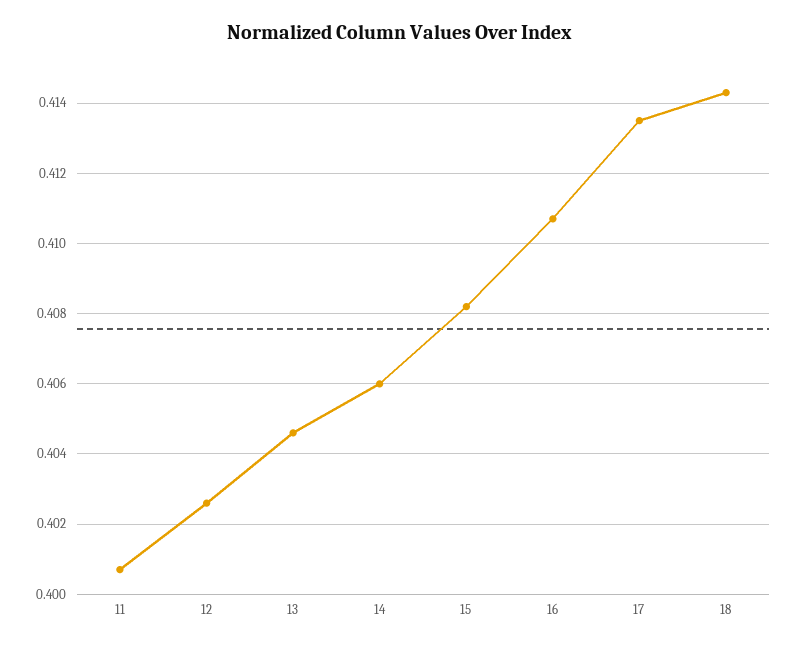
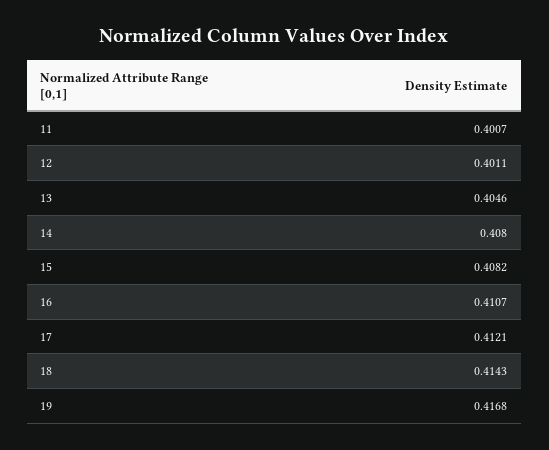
  {
    "11": 0.4007,
-   "12": 0.4025,
+   "12": 0.4011,
    "13": 0.4046,
-   "14": 0.406,
+   "14": 0.408,
    "15": 0.4082,
    "16": 0.4107,
-   "17": 0.4135,
+   "17": 0.4121,
-   "18": 0.4143
+   "18": 0.4143,
+   "19": 0.4168
  }

